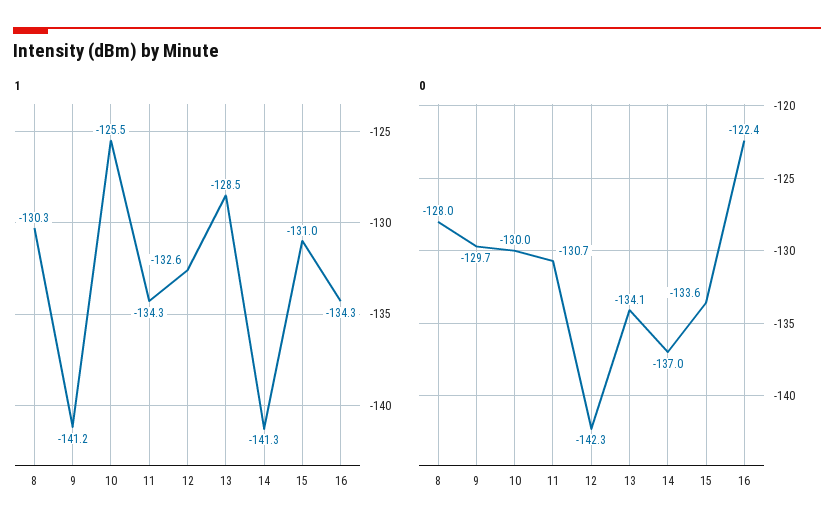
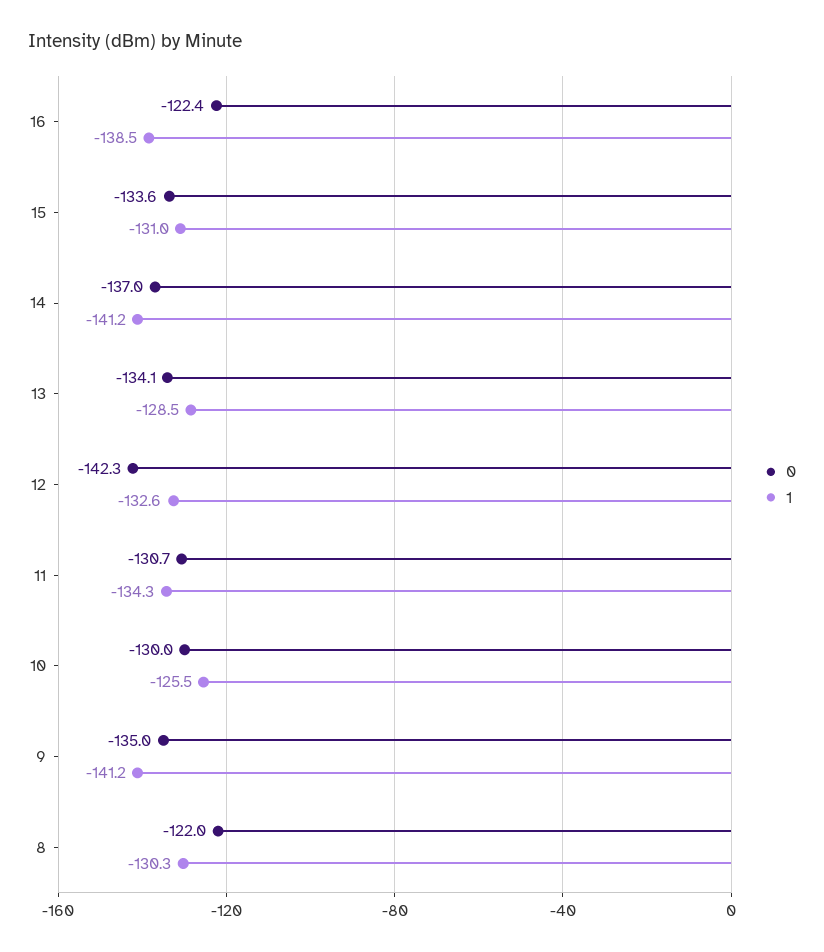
  {
    "1": {
      "8": -130.3,
      "9": -141.2,
      "10": -125.5,
      "11": -134.3,
      "12": -132.6,
      "13": -128.5,
-     "14": -141.3,
+     "14": -141.2,
      "15": -131,
-     "16": -134.3
+     "16": -138.5
    },
    "0": {
-     "8": -128,
+     "8": -122,
-     "9": -129.7,
+     "9": -135,
      "10": -130,
      "11": -130.7,
      "12": -142.3,
      "13": -134.1,
      "14": -137,
      "15": -133.6,
      "16": -122.4
    }
  }

